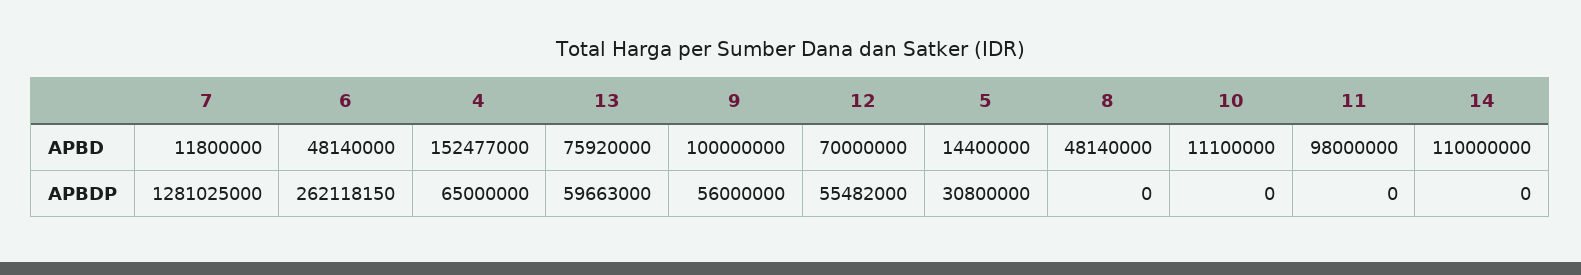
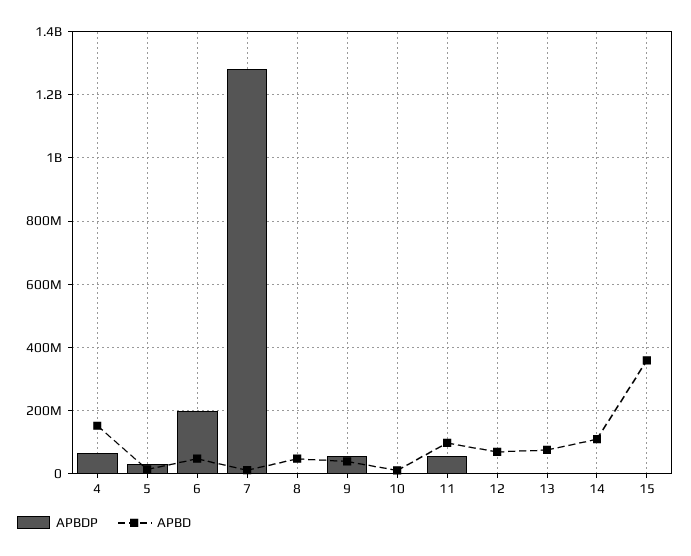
  {
    "APBD": {
      "7": 11800000,
      "6": 48140000,
      "4": 152477000,
      "13": 75920000,
-     "9": 100000000,
+     "9": 40000000,
      "12": 70000000,
      "5": 14400000,
      "8": 48140000,
      "10": 11100000,
      "11": 98000000,
-     "14": 110000000
+     "14": 110000000,
+     "15": 360000000
    },
    "APBDP": {
      "7": 1281025000,
-     "6": 262118150,
+     "6": 200000000,
      "4": 65000000,
-     "13": 59663000,
+     "13": 0,
      "9": 56000000,
-     "12": 55482000,
+     "12": 0,
      "5": 30800000,
      "8": 0,
      "10": 0,
-     "11": 0,
+     "11": 60000000,
-     "14": 0
+     "14": 0,
+     "15": 0
    }
  }

